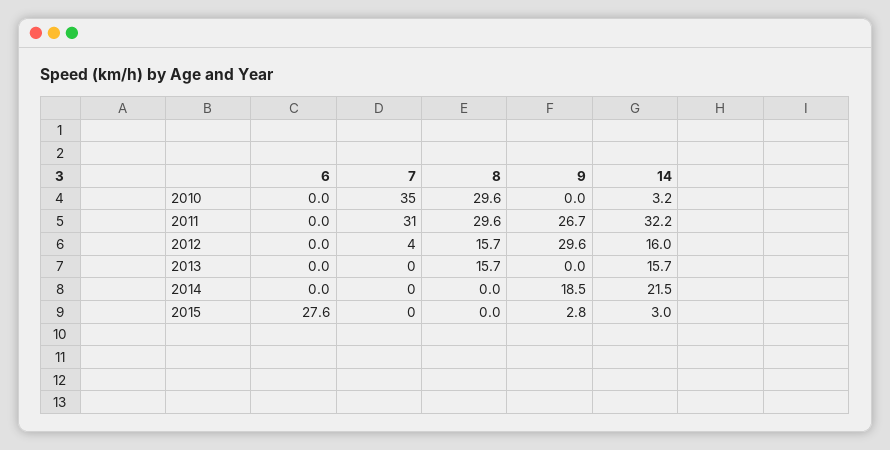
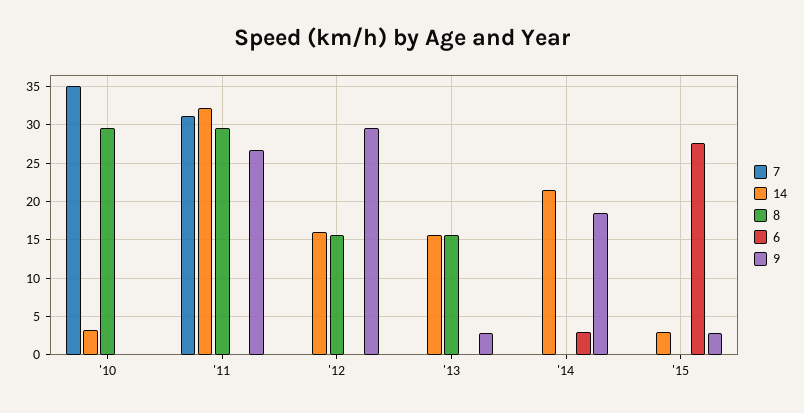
  {
    "6": {
      "2010": 0,
      "2011": 0,
      "2012": 0,
      "2013": 0,
-     "2014": 0,
+     "2014": 3,
      "2015": 27.6
    },
    "7": {
      "2010": 35,
      "2011": 31,
-     "2012": 4,
+     "2012": 0,
      "2013": 0,
      "2014": 0,
      "2015": 0
    },
    "8": {
      "2010": 29.6,
      "2011": 29.6,
      "2012": 15.7,
      "2013": 15.7,
      "2014": 0,
      "2015": 0
    },
    "9": {
      "2010": 0,
      "2011": 26.7,
      "2012": 29.6,
-     "2013": 0,
+     "2013": 3,
      "2014": 18.5,
      "2015": 2.8
    },
    "14": {
      "2010": 3.2,
      "2011": 32.2,
      "2012": 16,
      "2013": 15.7,
      "2014": 21.5,
      "2015": 3
    }
  }

